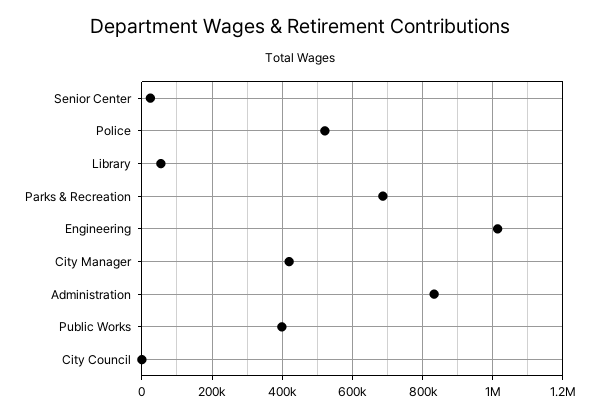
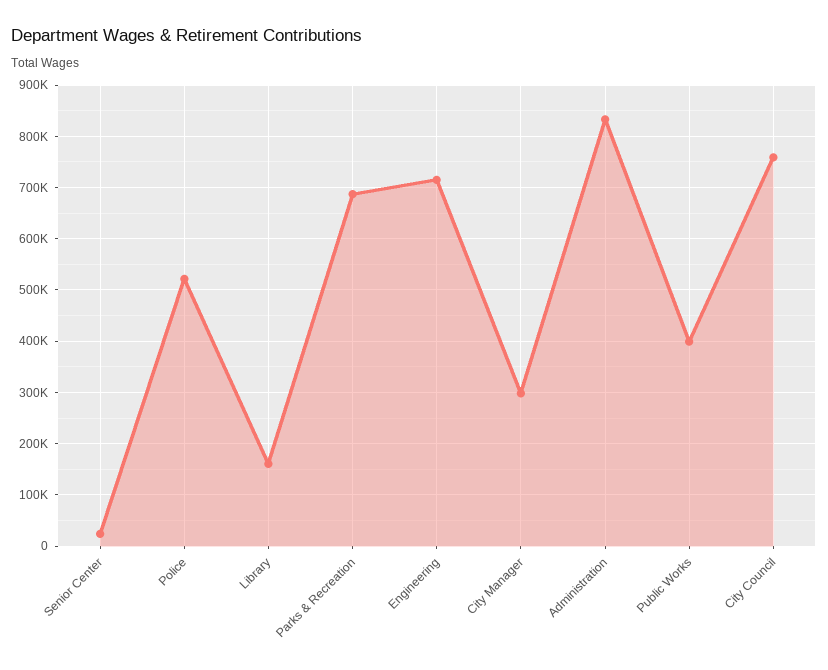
  {
    "Senior Center": 20000,
    "Police": 520000,
-   "Library": 60000,
+   "Library": 160000,
    "Parks & Recreation": 680000,
-   "Engineering": 1020000,
+   "Engineering": 720000,
-   "City Manager": 420000,
+   "City Manager": 300000,
    "Administration": 840000,
    "Public Works": 400000,
-   "City Council": 0
+   "City Council": 760000
  }

